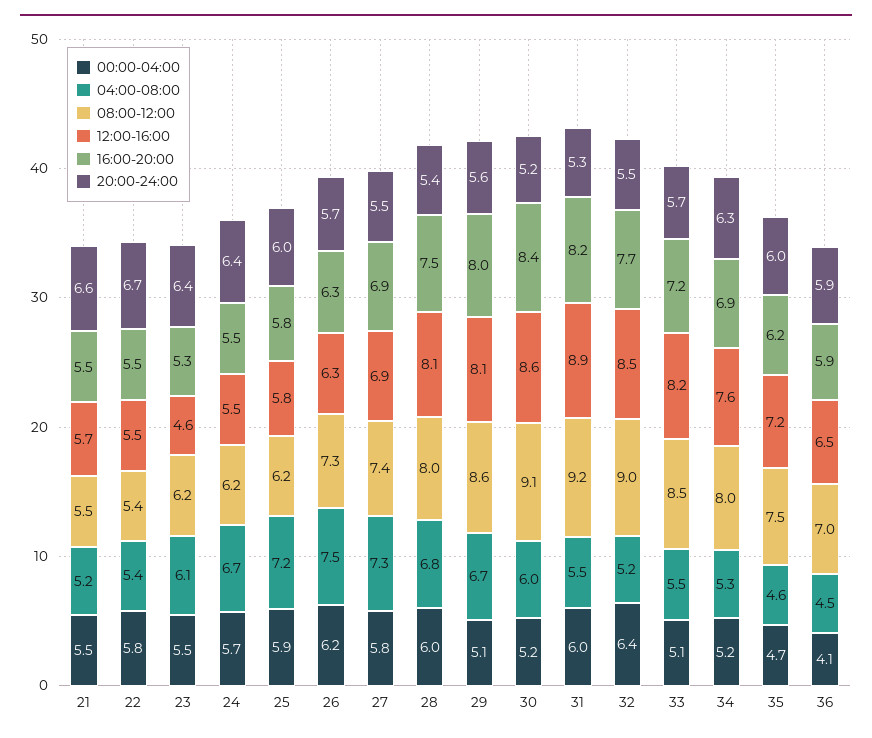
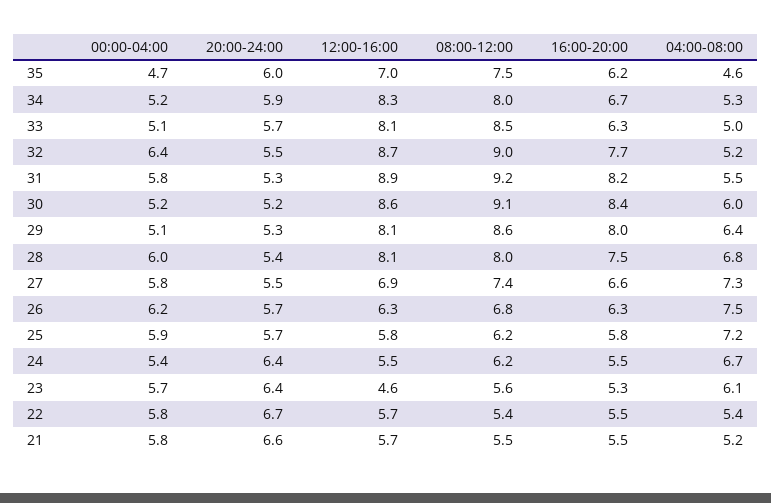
  {
    "00:00-04:00": {
-     "21": 5.5,
+     "21": 5.8,
      "22": 5.8,
-     "23": 5.5,
+     "23": 5.7,
-     "24": 5.7,
+     "24": 5.4,
      "25": 5.9,
      "26": 6.2,
      "27": 5.8,
      "28": 6,
      "29": 5.1,
      "30": 5.2,
-     "31": 6,
+     "31": 5.8,
      "32": 6.4,
      "33": 5.1,
      "34": 5.2,
-     "35": 4.7,
+     "35": 4.7
-     "36": 4.1
    },
    "04:00-08:00": {
      "21": 5.2,
      "22": 5.4,
      "23": 6.1,
      "24": 6.7,
      "25": 7.2,
      "26": 7.5,
      "27": 7.3,
      "28": 6.8,
-     "29": 6.7,
+     "29": 6.4,
      "30": 6,
      "31": 5.5,
      "32": 5.2,
-     "33": 5.5,
+     "33": 5,
      "34": 5.3,
-     "35": 4.6,
+     "35": 4.6
-     "36": 4.5
    },
    "08:00-12:00": {
      "21": 5.5,
      "22": 5.4,
-     "23": 6.2,
+     "23": 5.6,
      "24": 6.2,
      "25": 6.2,
-     "26": 7.3,
+     "26": 6.8,
      "27": 7.4,
      "28": 8,
      "29": 8.6,
      "30": 9.1,
      "31": 9.2,
      "32": 9,
      "33": 8.5,
      "34": 8,
-     "35": 7.5,
+     "35": 7.5
-     "36": 7
    },
    "12:00-16:00": {
      "21": 5.7,
-     "22": 5.5,
+     "22": 5.7,
      "23": 4.6,
      "24": 5.5,
      "25": 5.8,
      "26": 6.3,
      "27": 6.9,
      "28": 8.1,
      "29": 8.1,
      "30": 8.6,
      "31": 8.9,
-     "32": 8.5,
+     "32": 8.7,
-     "33": 8.2,
+     "33": 8.1,
-     "34": 7.6,
+     "34": 8.3,
-     "35": 7.2,
+     "35": 7
-     "36": 6.5
    },
    "16:00-20:00": {
      "21": 5.5,
      "22": 5.5,
      "23": 5.3,
      "24": 5.5,
      "25": 5.8,
      "26": 6.3,
-     "27": 6.9,
+     "27": 6.6,
      "28": 7.5,
      "29": 8,
      "30": 8.4,
      "31": 8.2,
      "32": 7.7,
-     "33": 7.2,
+     "33": 6.3,
-     "34": 6.9,
+     "34": 6.7,
-     "35": 6.2,
+     "35": 6.2
-     "36": 5.9
    },
    "20:00-24:00": {
      "21": 6.6,
      "22": 6.7,
      "23": 6.4,
      "24": 6.4,
-     "25": 6,
+     "25": 5.7,
      "26": 5.7,
      "27": 5.5,
      "28": 5.4,
-     "29": 5.6,
+     "29": 5.3,
      "30": 5.2,
      "31": 5.3,
      "32": 5.5,
      "33": 5.7,
-     "34": 6.3,
+     "34": 5.9,
-     "35": 6,
+     "35": 6
-     "36": 5.9
    }
  }

